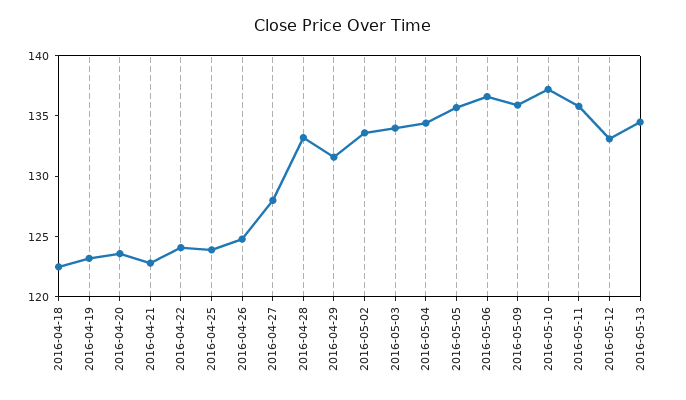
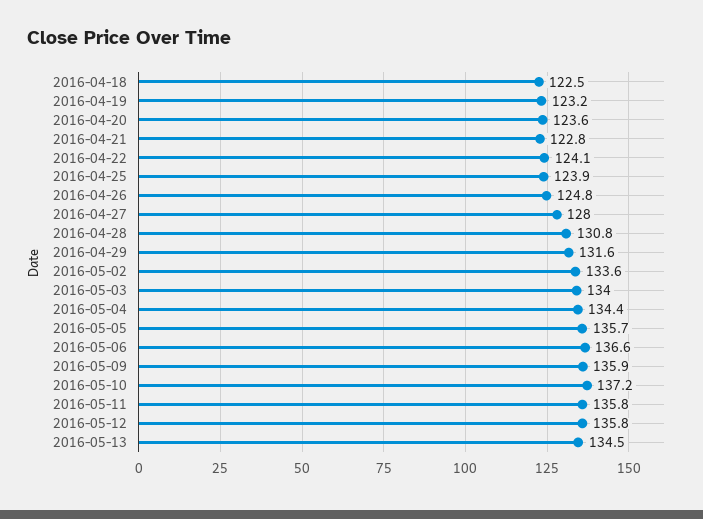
  {
    "2016-04-18": 122.5,
    "2016-04-19": 123.2,
    "2016-04-20": 123.6,
    "2016-04-21": 122.8,
    "2016-04-22": 124.1,
    "2016-04-25": 123.9,
    "2016-04-26": 124.8,
    "2016-04-27": 128,
-   "2016-04-28": 133,
+   "2016-04-28": 130.8,
    "2016-04-29": 131.6,
    "2016-05-02": 133.6,
    "2016-05-03": 134,
    "2016-05-04": 134.4,
    "2016-05-05": 135.7,
    "2016-05-06": 136.6,
    "2016-05-09": 135.9,
    "2016-05-10": 137.2,
    "2016-05-11": 135.8,
-   "2016-05-12": 133,
+   "2016-05-12": 135.8,
    "2016-05-13": 134.5
  }

